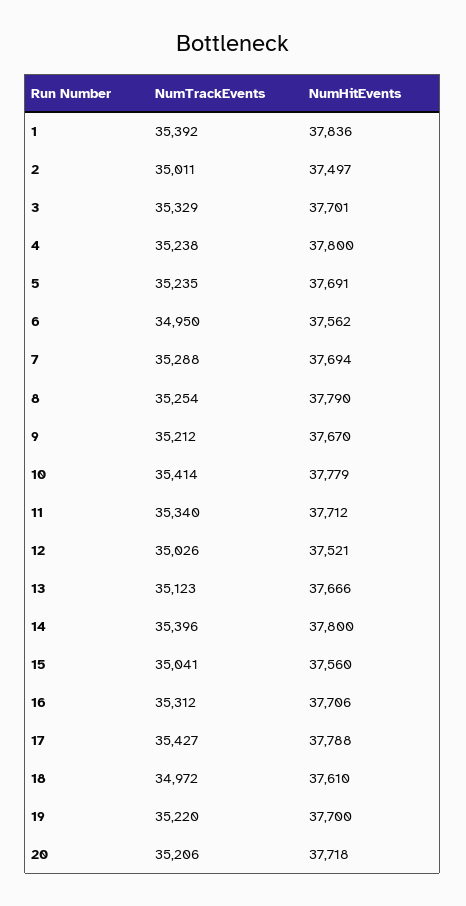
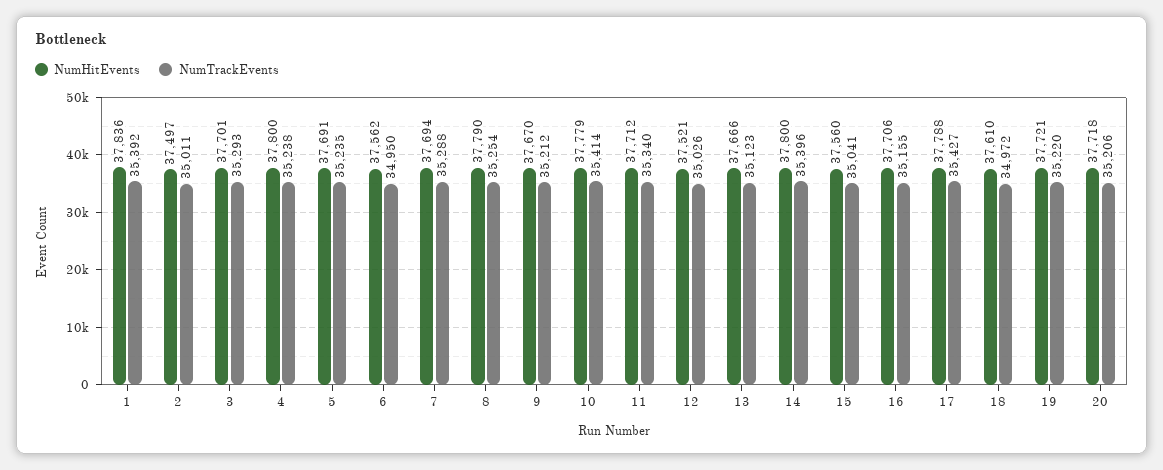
  {
    "NumTrackEvents": {
      "1": 35392,
      "2": 35011,
-     "3": 35329,
+     "3": 35293,
      "4": 35238,
      "5": 35235,
      "6": 34950,
      "7": 35288,
      "8": 35254,
      "9": 35212,
      "10": 35414,
      "11": 35340,
      "12": 35026,
      "13": 35123,
      "14": 35396,
      "15": 35041,
-     "16": 35312,
+     "16": 35155,
      "17": 35427,
      "18": 34972,
      "19": 35220,
      "20": 35206
    },
    "NumHitEvents": {
      "1": 37836,
      "2": 37497,
      "3": 37701,
      "4": 37800,
      "5": 37691,
      "6": 37562,
      "7": 37694,
      "8": 37790,
      "9": 37670,
      "10": 37779,
      "11": 37712,
      "12": 37521,
      "13": 37666,
      "14": 37800,
      "15": 37560,
      "16": 37706,
      "17": 37788,
      "18": 37610,
-     "19": 37700,
+     "19": 37721,
      "20": 37718
    }
  }

